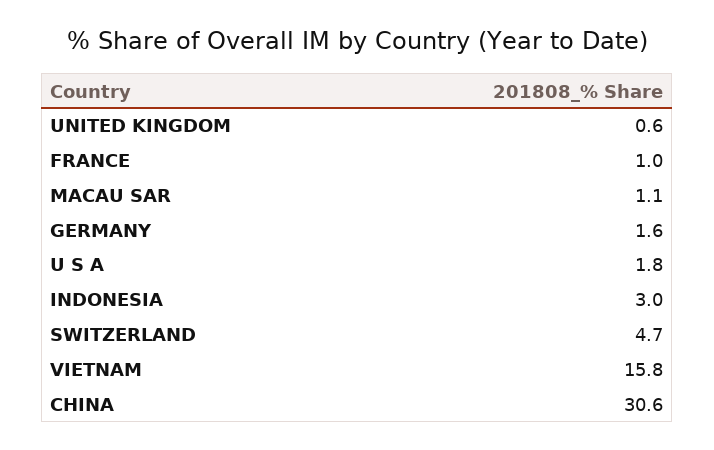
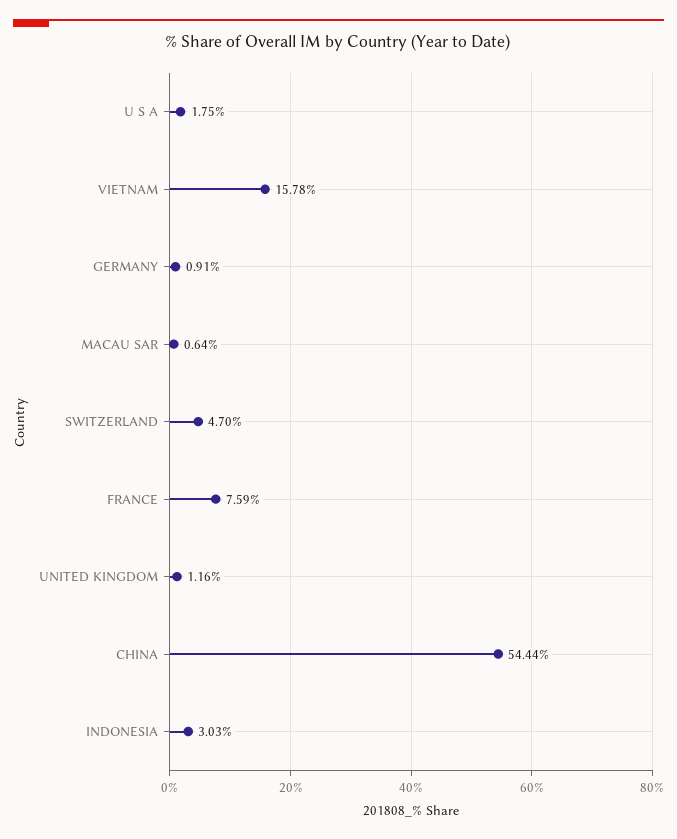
  {
-   "UNITED KINGDOM": 0.6,
+   "UNITED KINGDOM": 1.16,
-   "FRANCE": 1,
+   "FRANCE": 7.59,
-   "MACAU SAR": 1.1,
+   "MACAU SAR": 0.64,
-   "GERMANY": 1.6,
+   "GERMANY": 0.91,
    "U S A": 1.75,
    "INDONESIA": 3.03,
    "SWITZERLAND": 4.7,
    "VIETNAM": 15.78,
-   "CHINA": 30.6
+   "CHINA": 54.44
  }

